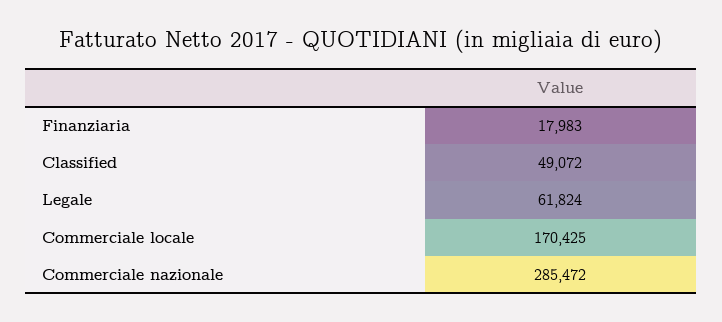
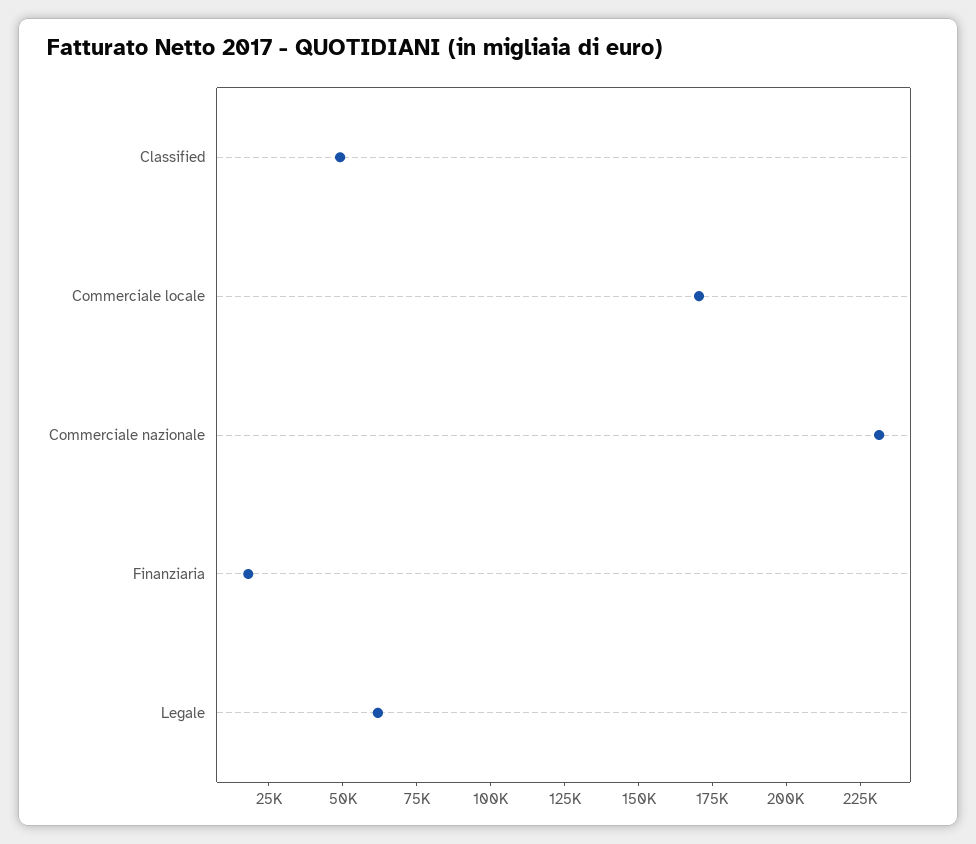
  {
    "Finanziaria": 17983,
    "Classified": 49072,
    "Legale": 61824,
    "Commerciale locale": 170425,
-   "Commerciale nazionale": 285472
+   "Commerciale nazionale": 230000
  }

